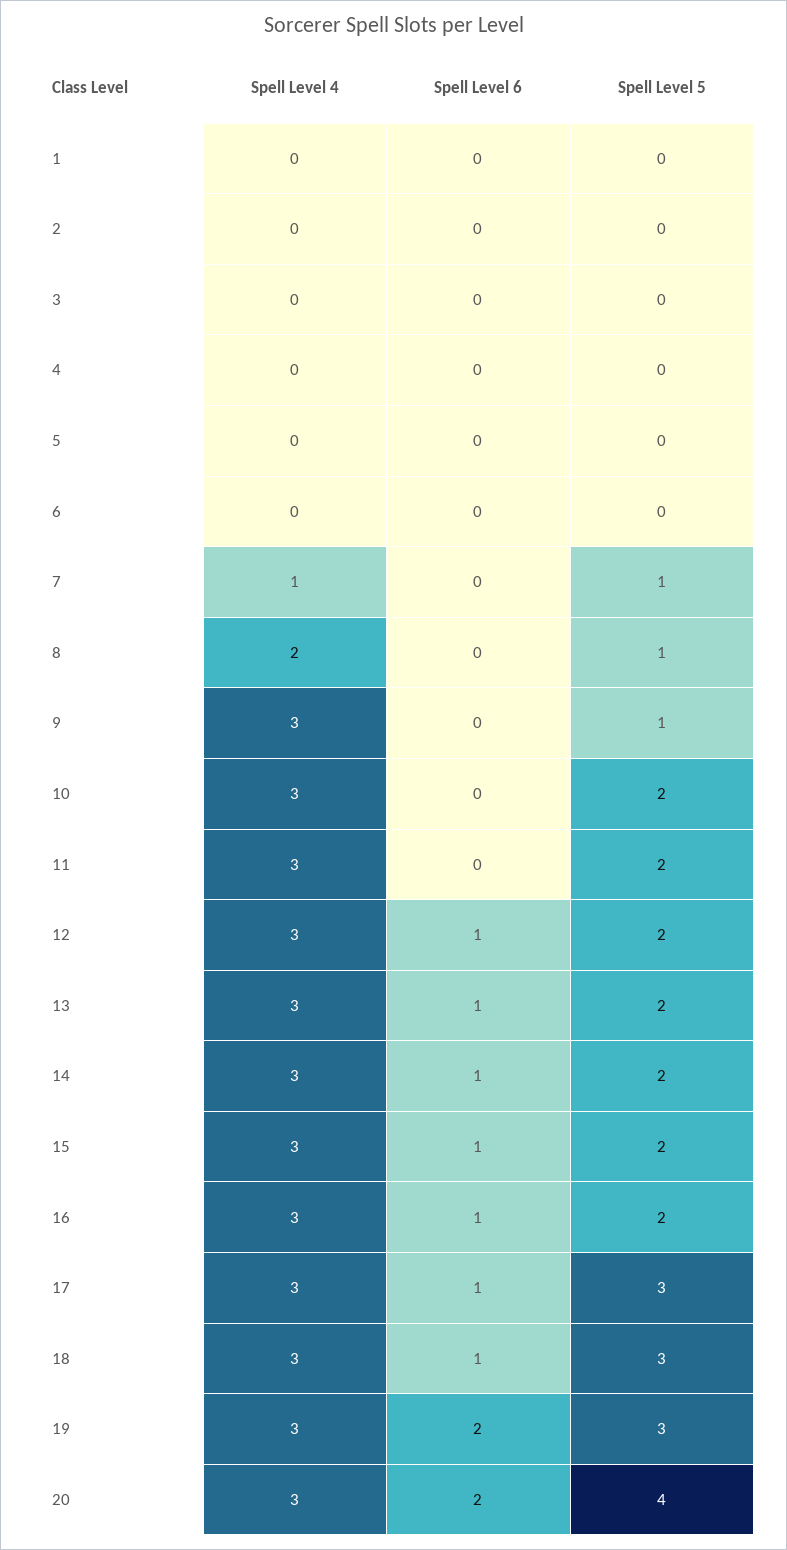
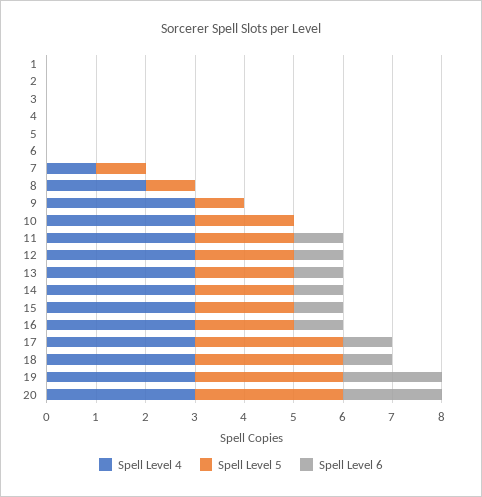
  {
    "Spell Level 4": {
      "1": 0,
      "2": 0,
      "3": 0,
      "4": 0,
      "5": 0,
      "6": 0,
      "7": 1,
      "8": 2,
      "9": 3,
      "10": 3,
      "11": 3,
      "12": 3,
      "13": 3,
      "14": 3,
      "15": 3,
      "16": 3,
      "17": 3,
      "18": 3,
      "19": 3,
      "20": 3
    },
    "Spell Level 6": {
      "1": 0,
      "2": 0,
      "3": 0,
      "4": 0,
      "5": 0,
      "6": 0,
      "7": 0,
      "8": 0,
      "9": 0,
      "10": 0,
-     "11": 0,
+     "11": 1,
      "12": 1,
      "13": 1,
      "14": 1,
      "15": 1,
      "16": 1,
      "17": 1,
      "18": 1,
      "19": 2,
      "20": 2
    },
    "Spell Level 5": {
      "1": 0,
      "2": 0,
      "3": 0,
      "4": 0,
      "5": 0,
      "6": 0,
      "7": 1,
      "8": 1,
      "9": 1,
      "10": 2,
      "11": 2,
      "12": 2,
      "13": 2,
      "14": 2,
      "15": 2,
      "16": 2,
      "17": 3,
      "18": 3,
      "19": 3,
-     "20": 4
+     "20": 3
    }
  }

